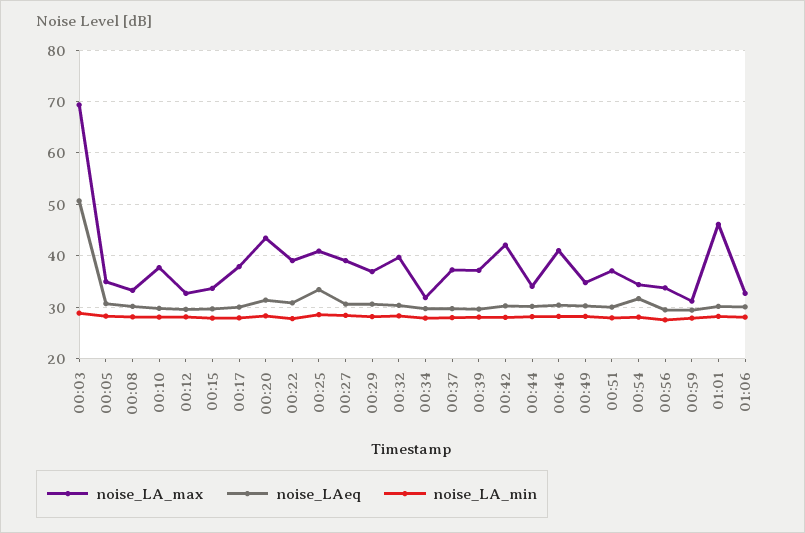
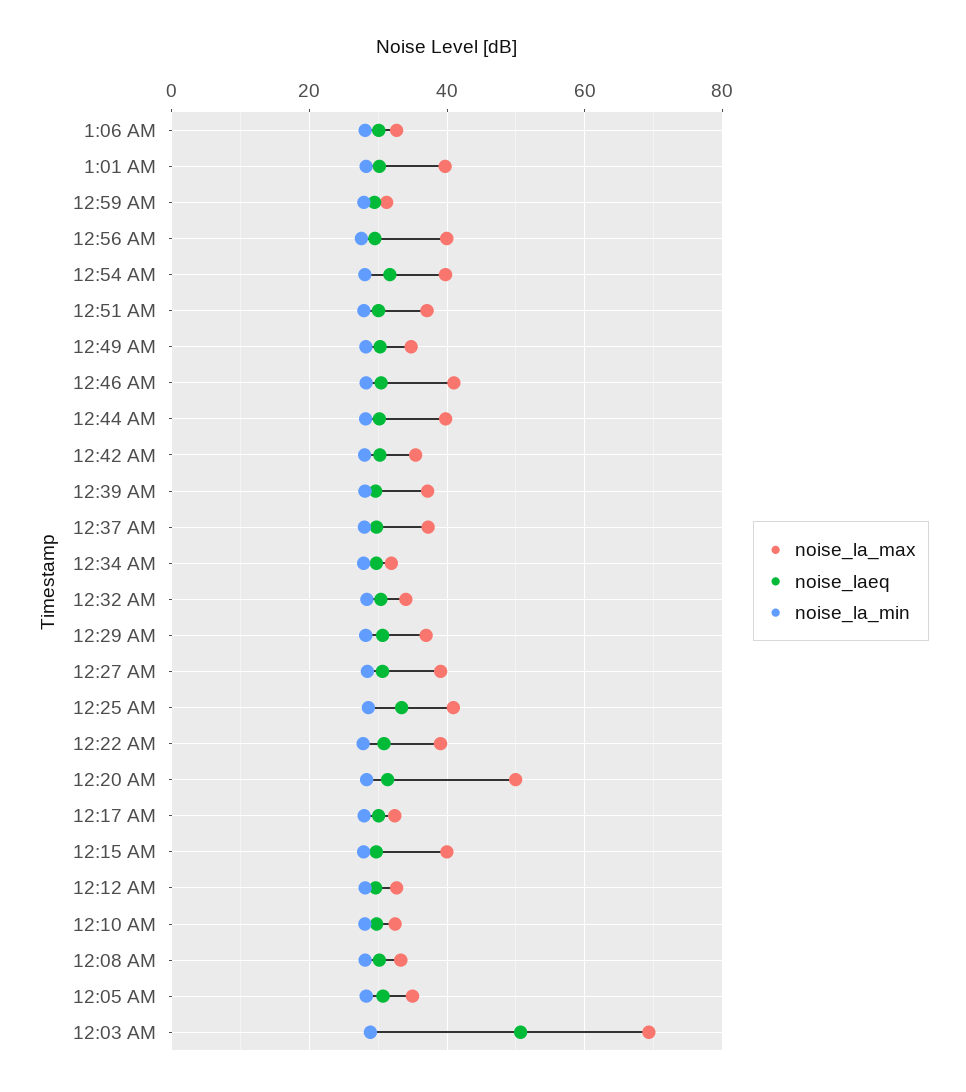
  {
    "noise_LA_max": {
      "00:03": 70,
      "00:05": 34,
      "00:08": 34,
-     "00:10": 38,
+     "00:10": 32,
      "00:12": 32,
-     "00:15": 34,
+     "00:15": 40,
-     "00:17": 38,
+     "00:17": 32,
-     "00:20": 44,
+     "00:20": 50,
      "00:22": 40,
      "00:25": 40,
      "00:27": 40,
      "00:29": 36,
-     "00:32": 40,
+     "00:32": 34,
      "00:34": 32,
      "00:37": 38,
      "00:39": 38,
-     "00:42": 42,
+     "00:42": 36,
-     "00:44": 34,
+     "00:44": 40,
      "00:46": 40,
      "00:49": 34,
      "00:51": 38,
-     "00:54": 34,
+     "00:54": 40,
-     "00:56": 34,
+     "00:56": 40,
      "00:59": 32,
-     "01:01": 46,
+     "01:01": 40,
      "01:06": 32
    },
    "noise_LAeq": {
      "00:03": 50,
      "00:05": 30,
      "00:08": 30,
      "00:10": 30,
      "00:12": 30,
      "00:15": 30,
      "00:17": 30,
      "00:20": 32,
      "00:22": 30,
      "00:25": 34,
      "00:27": 30,
      "00:29": 30,
      "00:32": 30,
      "00:34": 30,
      "00:37": 30,
      "00:39": 30,
      "00:42": 30,
      "00:44": 30,
      "00:46": 30,
      "00:49": 30,
      "00:51": 30,
      "00:54": 32,
      "00:56": 30,
      "00:59": 30,
      "01:01": 30,
      "01:06": 30
    },
    "noise_LA_min": {
      "00:03": 28,
      "00:05": 28,
      "00:08": 28,
      "00:10": 28,
      "00:12": 28,
      "00:15": 28,
      "00:17": 28,
      "00:20": 28,
      "00:22": 28,
      "00:25": 28,
      "00:27": 28,
      "00:29": 28,
      "00:32": 28,
      "00:34": 28,
      "00:37": 28,
      "00:39": 28,
      "00:42": 28,
      "00:44": 28,
      "00:46": 28,
      "00:49": 28,
      "00:51": 28,
      "00:54": 28,
      "00:56": 28,
      "00:59": 28,
      "01:01": 28,
      "01:06": 28
    }
  }

